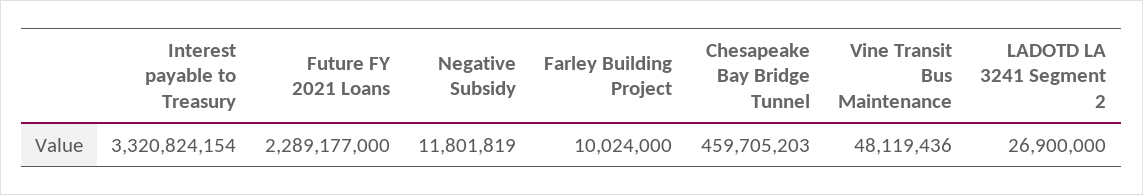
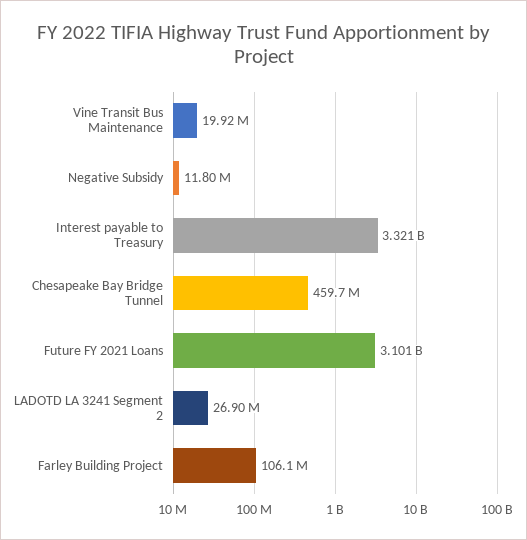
  {
    "Interest payable to Treasury": 3320824154,
-   "Future FY 2021 Loans": 2289177000,
+   "Future FY 2021 Loans": 3101000000,
    "Negative Subsidy": 11801819,
-   "Farley Building Project": 10024000,
+   "Farley Building Project": 106100000,
    "Chesapeake Bay Bridge Tunnel": 459705203,
-   "Vine Transit Bus Maintenance": 48119436,
+   "Vine Transit Bus Maintenance": 19920000,
    "LADOTD LA 3241 Segment 2": 26900000
  }

